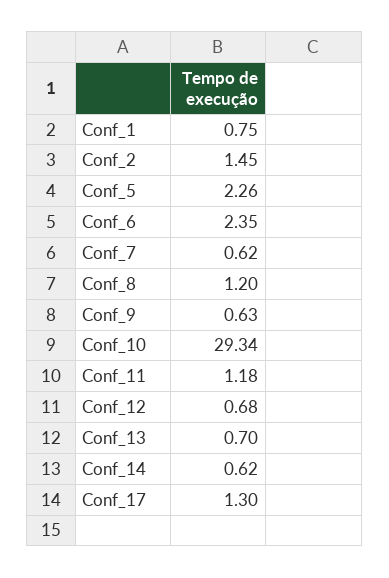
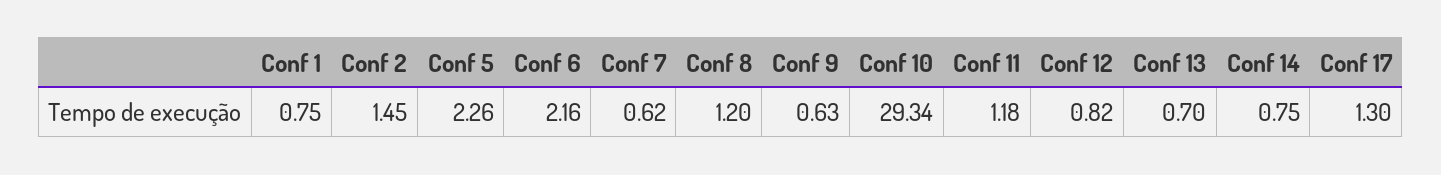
  {
    "Conf_1": 0.75,
    "Conf_2": 1.45,
    "Conf_5": 2.26,
-   "Conf_6": 2.35,
+   "Conf_6": 2.16,
    "Conf_7": 0.62,
    "Conf_8": 1.2,
    "Conf_9": 0.63,
    "Conf_10": 29.34,
    "Conf_11": 1.18,
-   "Conf_12": 0.68,
+   "Conf_12": 0.82,
    "Conf_13": 0.7,
-   "Conf_14": 0.62,
+   "Conf_14": 0.75,
    "Conf_17": 1.3
  }

